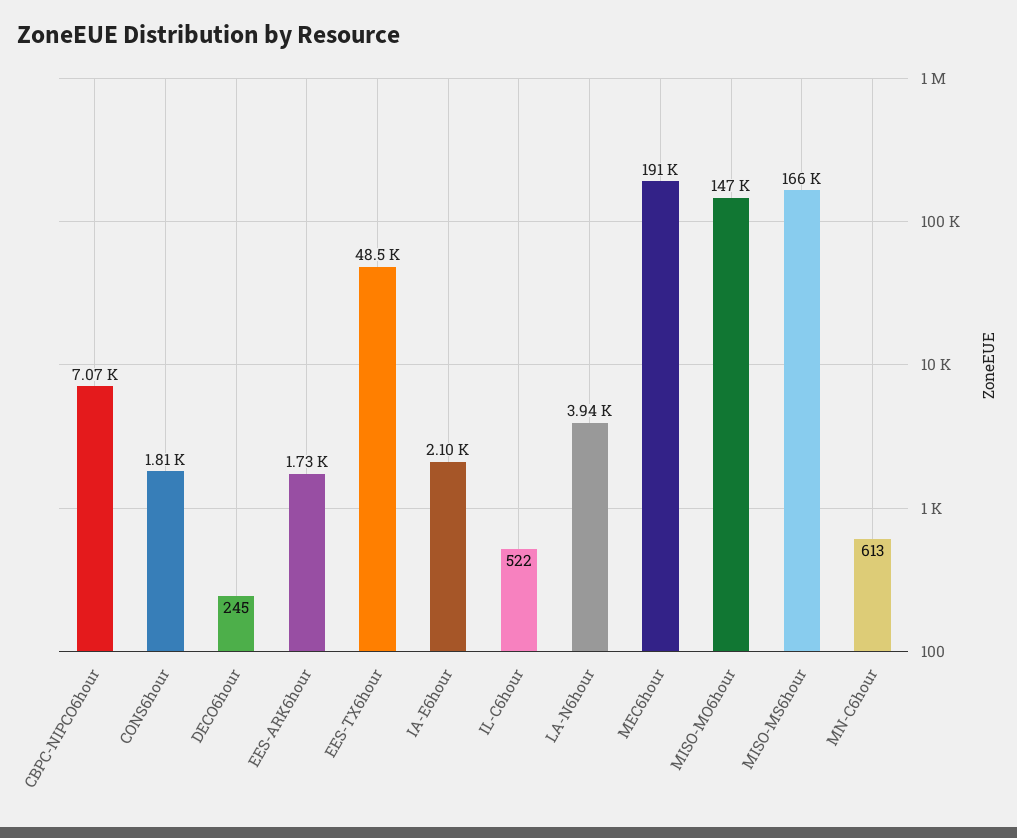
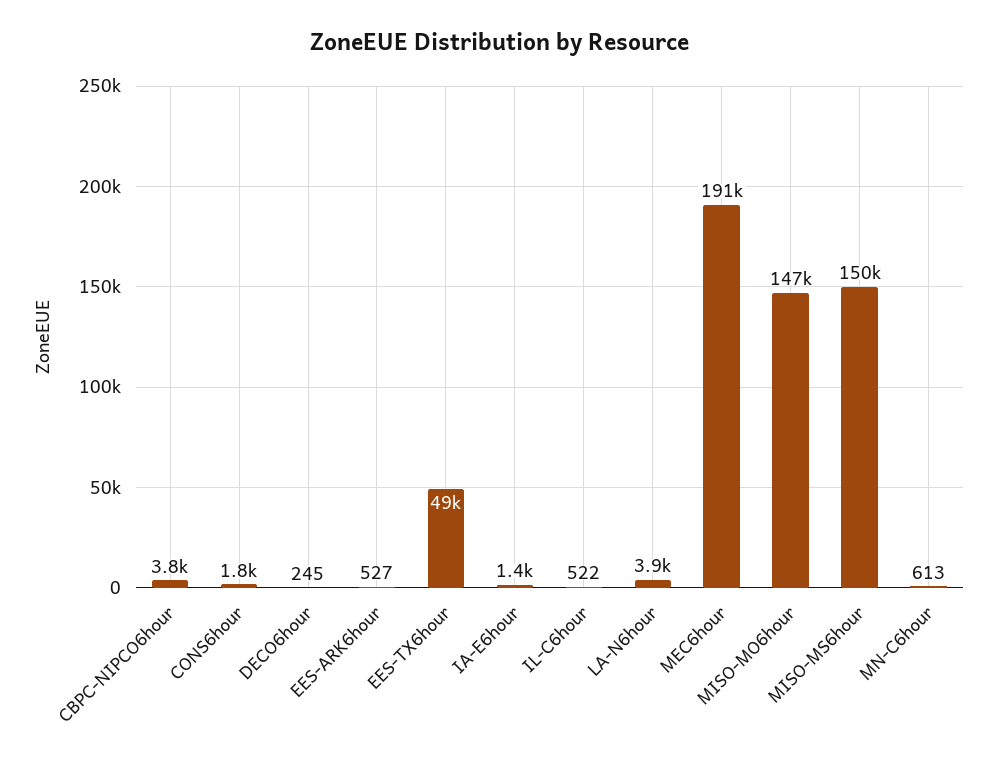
  {
-   "CBPC-NIPCO6hour": 7070,
+   "CBPC-NIPCO6hour": 3800,
    "CONS6hour": 1810,
    "DECO6hour": 245,
-   "EES-ARK6hour": 1730,
+   "EES-ARK6hour": 527,
    "EES-TX6hour": 48500,
-   "IA-E6hour": 2100,
+   "IA-E6hour": 1400,
    "IL-C6hour": 522,
    "LA-N6hour": 3940,
    "MEC6hour": 191000,
    "MISO-MO6hour": 147000,
-   "MISO-MS6hour": 166000,
+   "MISO-MS6hour": 150000,
    "MN-C6hour": 613
  }

